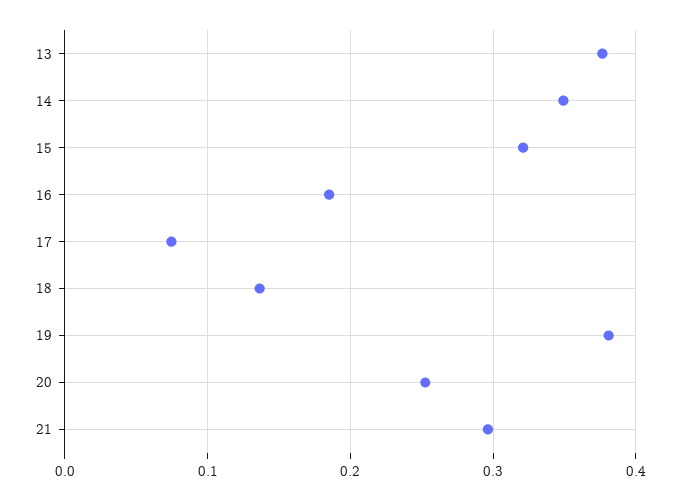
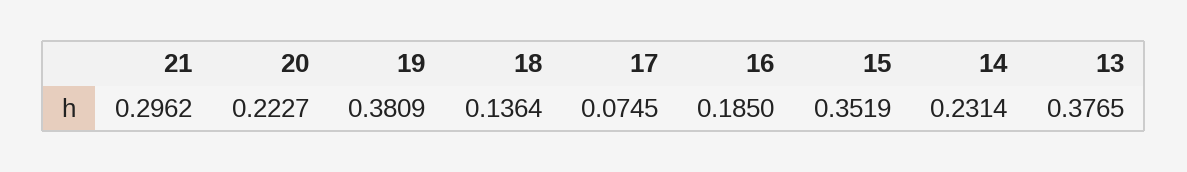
  {
    "13": 0.3765,
-   "14": 0.35,
+   "14": 0.2314,
-   "15": 0.32,
+   "15": 0.3519,
    "16": 0.185,
    "17": 0.0745,
    "18": 0.1364,
    "19": 0.3809,
-   "20": 0.25,
+   "20": 0.2227,
    "21": 0.2962
  }

